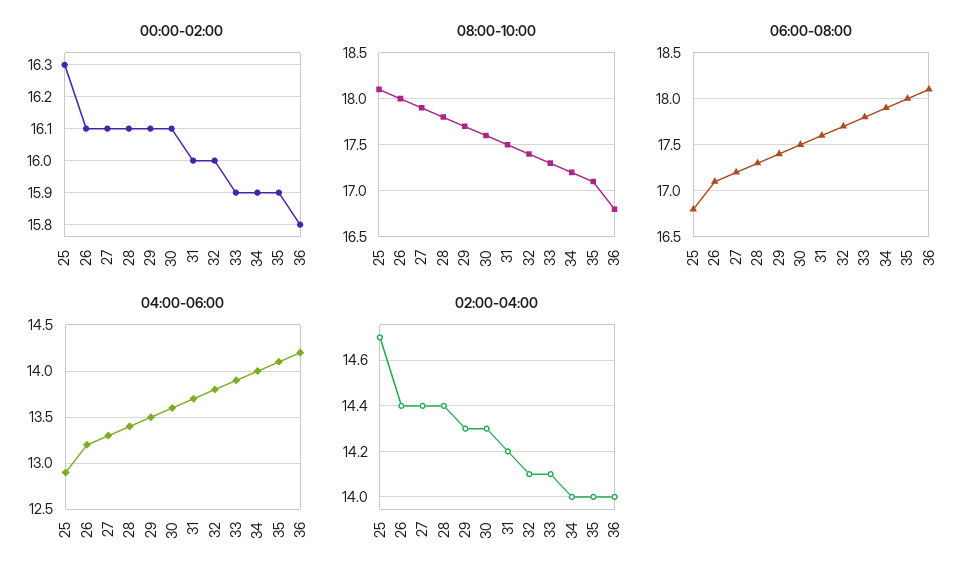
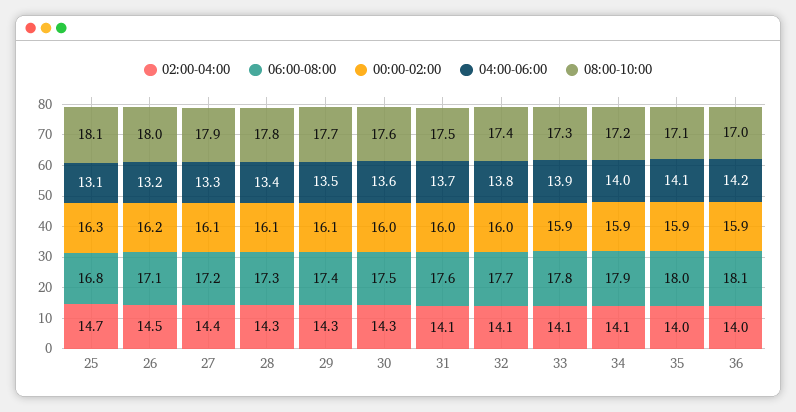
  {
    "00:00-02:00": {
      "25": 16.3,
-     "26": 16.1,
+     "26": 16.2,
      "27": 16.1,
      "28": 16.1,
      "29": 16.1,
-     "30": 16.1,
+     "30": 16,
      "31": 16,
      "32": 16,
      "33": 15.9,
      "34": 15.9,
      "35": 15.9,
-     "36": 15.8
+     "36": 15.9
    },
    "08:00-10:00": {
      "25": 18.1,
      "26": 18,
      "27": 17.9,
      "28": 17.8,
      "29": 17.7,
      "30": 17.6,
      "31": 17.5,
      "32": 17.4,
      "33": 17.3,
      "34": 17.2,
      "35": 17.1,
-     "36": 16.8
+     "36": 17
    },
    "06:00-08:00": {
      "25": 16.8,
      "26": 17.1,
      "27": 17.2,
      "28": 17.3,
      "29": 17.4,
      "30": 17.5,
      "31": 17.6,
      "32": 17.7,
      "33": 17.8,
      "34": 17.9,
      "35": 18,
      "36": 18.1
    },
    "04:00-06:00": {
-     "25": 12.9,
+     "25": 13.1,
      "26": 13.2,
      "27": 13.3,
      "28": 13.4,
      "29": 13.5,
      "30": 13.6,
      "31": 13.7,
      "32": 13.8,
      "33": 13.9,
      "34": 14,
      "35": 14.1,
      "36": 14.2
    },
    "02:00-04:00": {
      "25": 14.7,
-     "26": 14.4,
+     "26": 14.5,
      "27": 14.4,
-     "28": 14.4,
+     "28": 14.3,
      "29": 14.3,
      "30": 14.3,
-     "31": 14.2,
+     "31": 14.1,
      "32": 14.1,
      "33": 14.1,
-     "34": 14,
+     "34": 14.1,
      "35": 14,
      "36": 14
    }
  }

